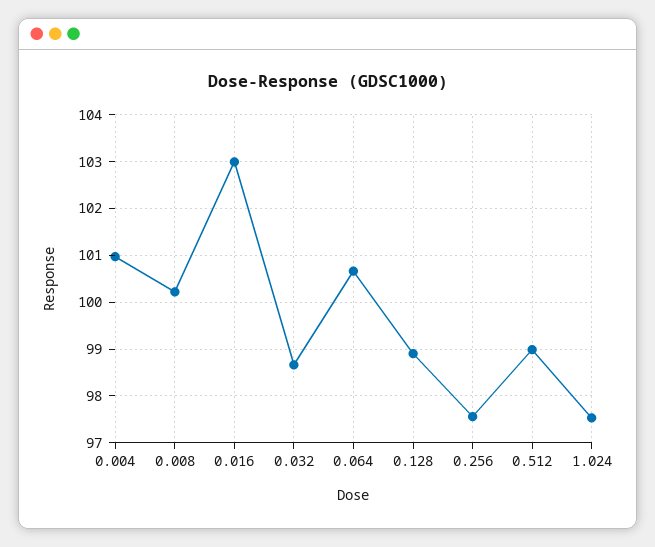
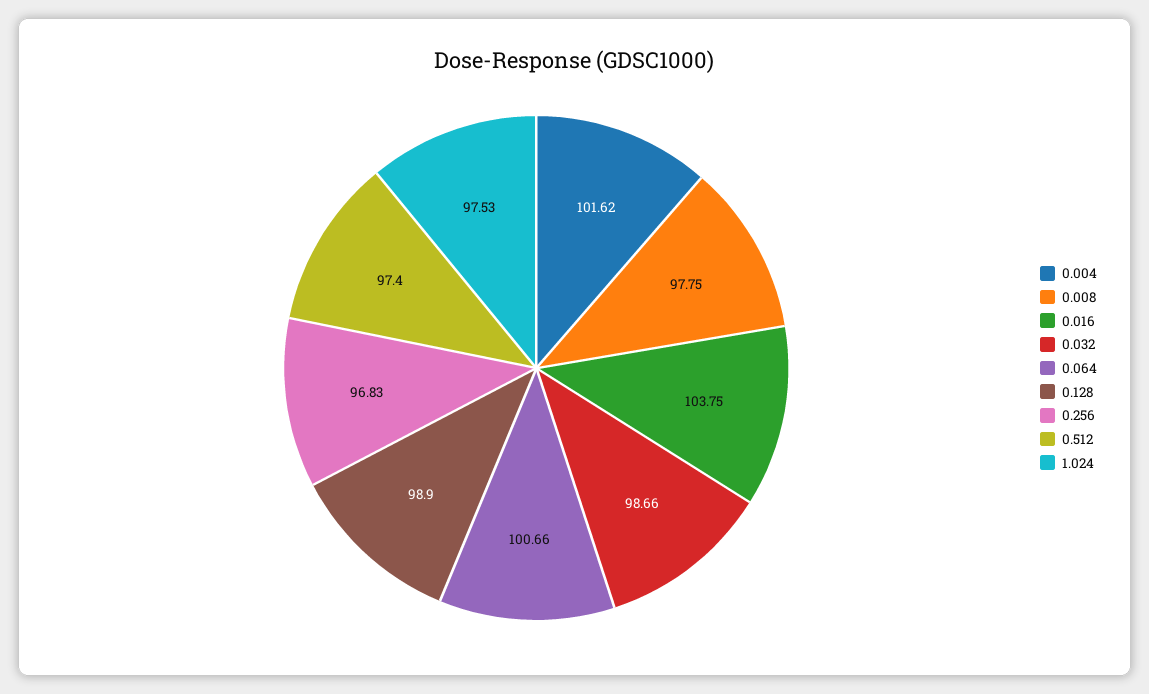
  {
-   "0.004": 101,
+   "0.004": 101.62,
-   "0.008": 100.2,
+   "0.008": 97.75,
-   "0.016": 103,
+   "0.016": 103.75,
    "0.032": 98.66,
    "0.064": 100.66,
    "0.128": 98.9,
-   "0.256": 97.6,
+   "0.256": 96.83,
-   "0.512": 99,
+   "0.512": 97.4,
    "1.024": 97.53
  }

